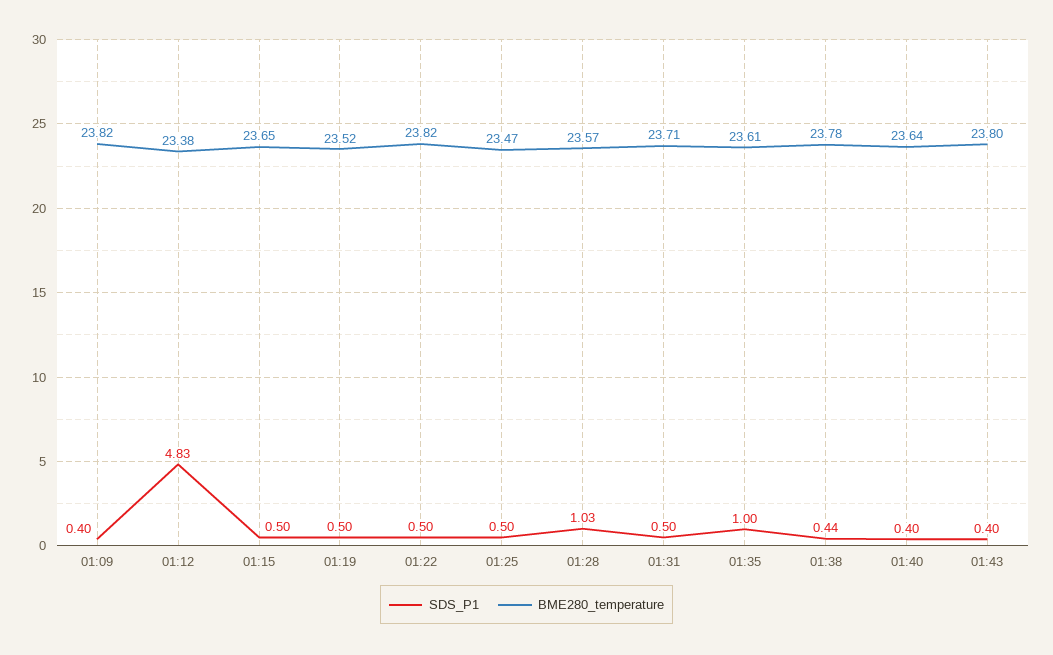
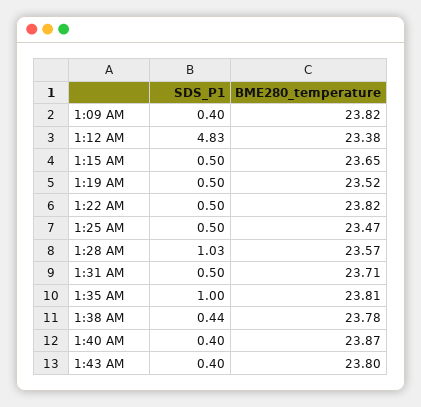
  {
    "SDS_P1": {
      "01:09": 0.4,
      "01:12": 4.83,
      "01:15": 0.5,
      "01:19": 0.5,
      "01:22": 0.5,
      "01:25": 0.5,
      "01:28": 1.03,
      "01:31": 0.5,
      "01:35": 1,
      "01:38": 0.44,
      "01:40": 0.4,
      "01:43": 0.4
    },
    "BME280_temperature": {
      "01:09": 23.82,
      "01:12": 23.38,
      "01:15": 23.65,
      "01:19": 23.52,
      "01:22": 23.82,
      "01:25": 23.47,
      "01:28": 23.57,
      "01:31": 23.71,
-     "01:35": 23.61,
+     "01:35": 23.81,
      "01:38": 23.78,
-     "01:40": 23.64,
+     "01:40": 23.87,
      "01:43": 23.8
    }
  }

